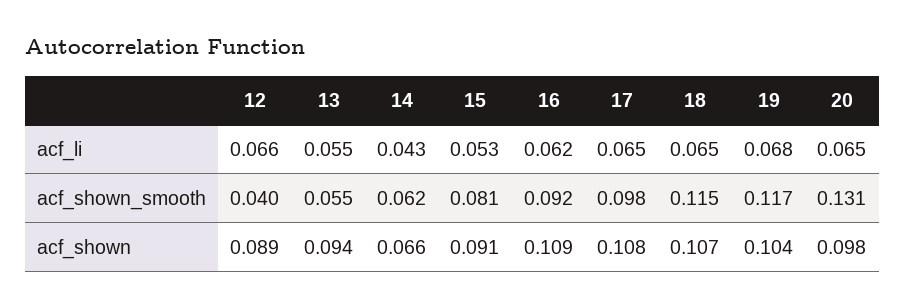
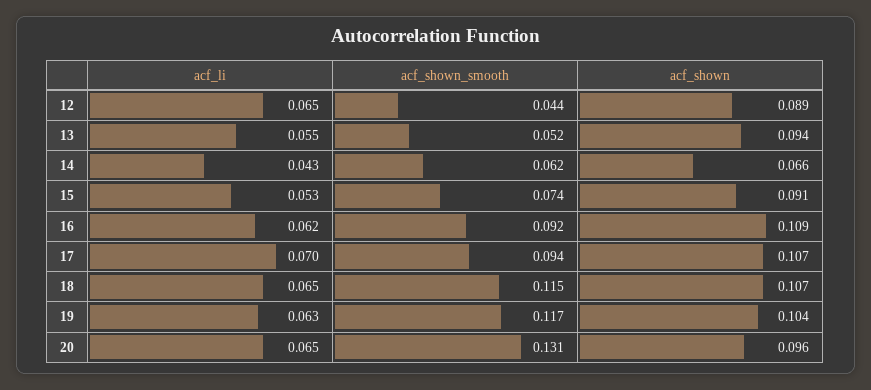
  {
    "12": {
-     "acf_li": 0.066,
+     "acf_li": 0.065,
-     "acf_shown_smooth": 0.04,
+     "acf_shown_smooth": 0.044,
      "acf_shown": 0.089
    },
    "13": {
      "acf_li": 0.055,
-     "acf_shown_smooth": 0.055,
+     "acf_shown_smooth": 0.052,
      "acf_shown": 0.094
    },
    "14": {
      "acf_li": 0.043,
      "acf_shown_smooth": 0.062,
      "acf_shown": 0.066
    },
    "15": {
      "acf_li": 0.053,
-     "acf_shown_smooth": 0.081,
+     "acf_shown_smooth": 0.074,
      "acf_shown": 0.091
    },
    "16": {
      "acf_li": 0.062,
      "acf_shown_smooth": 0.092,
      "acf_shown": 0.109
    },
    "17": {
-     "acf_li": 0.065,
+     "acf_li": 0.07,
-     "acf_shown_smooth": 0.098,
+     "acf_shown_smooth": 0.094,
-     "acf_shown": 0.108
+     "acf_shown": 0.107
    },
    "18": {
      "acf_li": 0.065,
      "acf_shown_smooth": 0.115,
      "acf_shown": 0.107
    },
    "19": {
-     "acf_li": 0.068,
+     "acf_li": 0.063,
      "acf_shown_smooth": 0.117,
      "acf_shown": 0.104
    },
    "20": {
      "acf_li": 0.065,
      "acf_shown_smooth": 0.131,
-     "acf_shown": 0.098
+     "acf_shown": 0.096
    }
  }

